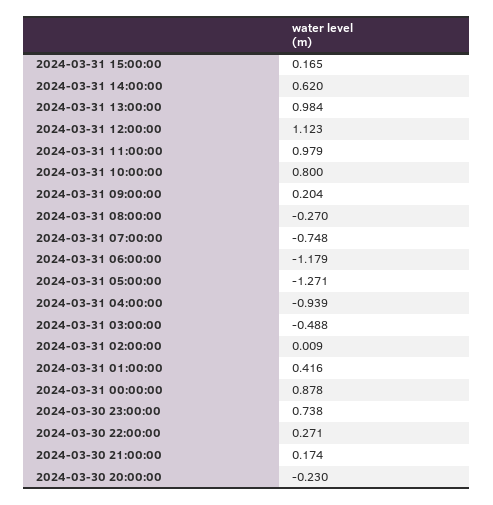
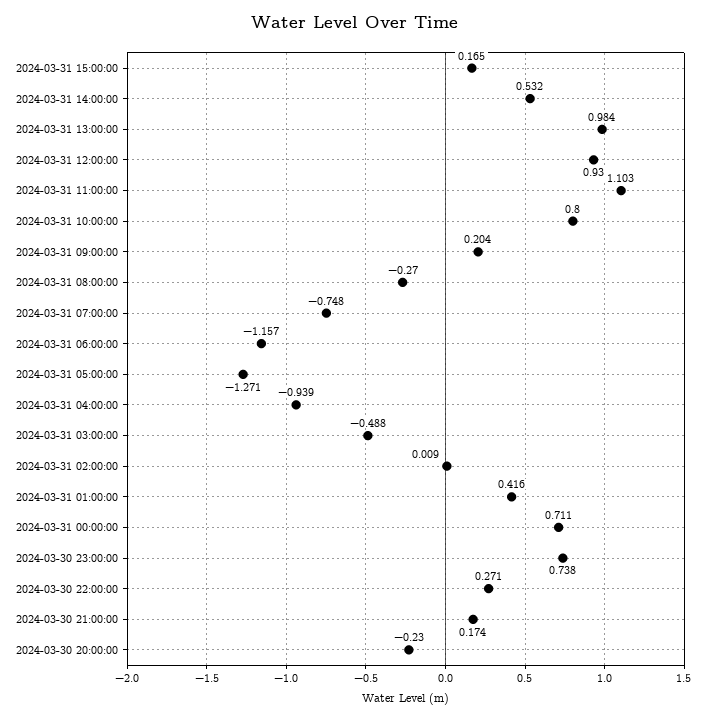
  {
    "2024-03-31 15:00:00": 0.165,
-   "2024-03-31 14:00:00": 0.62,
+   "2024-03-31 14:00:00": 0.532,
    "2024-03-31 13:00:00": 0.984,
-   "2024-03-31 12:00:00": 1.123,
+   "2024-03-31 12:00:00": 0.93,
-   "2024-03-31 11:00:00": 0.979,
+   "2024-03-31 11:00:00": 1.103,
    "2024-03-31 10:00:00": 0.8,
    "2024-03-31 09:00:00": 0.204,
    "2024-03-31 08:00:00": -0.27,
    "2024-03-31 07:00:00": -0.748,
-   "2024-03-31 06:00:00": -1.179,
+   "2024-03-31 06:00:00": -1.157,
    "2024-03-31 05:00:00": -1.271,
    "2024-03-31 04:00:00": -0.939,
    "2024-03-31 03:00:00": -0.488,
    "2024-03-31 02:00:00": 0.009,
    "2024-03-31 01:00:00": 0.416,
-   "2024-03-31 00:00:00": 0.878,
+   "2024-03-31 00:00:00": 0.711,
    "2024-03-30 23:00:00": 0.738,
    "2024-03-30 22:00:00": 0.271,
    "2024-03-30 21:00:00": 0.174,
    "2024-03-30 20:00:00": -0.23
  }

